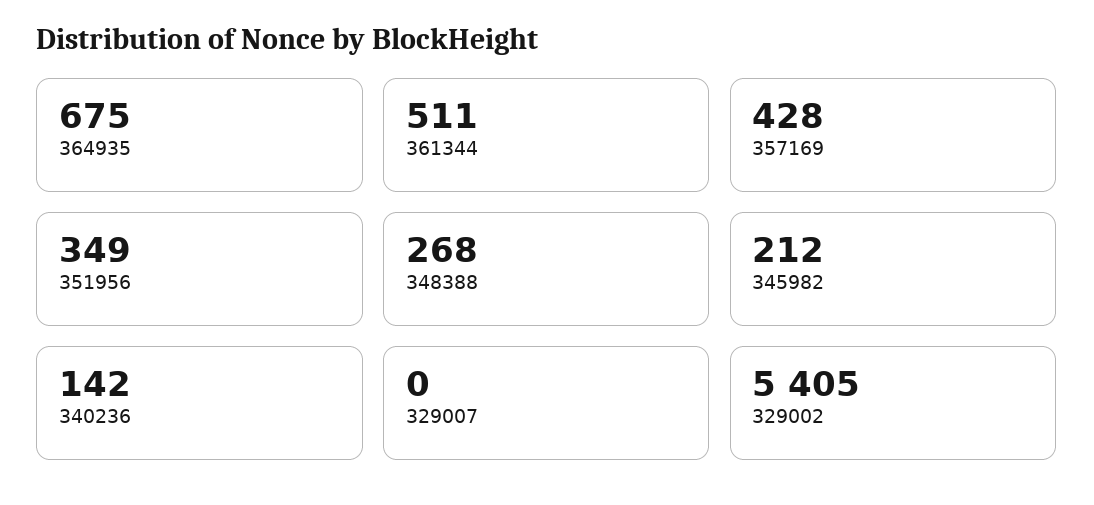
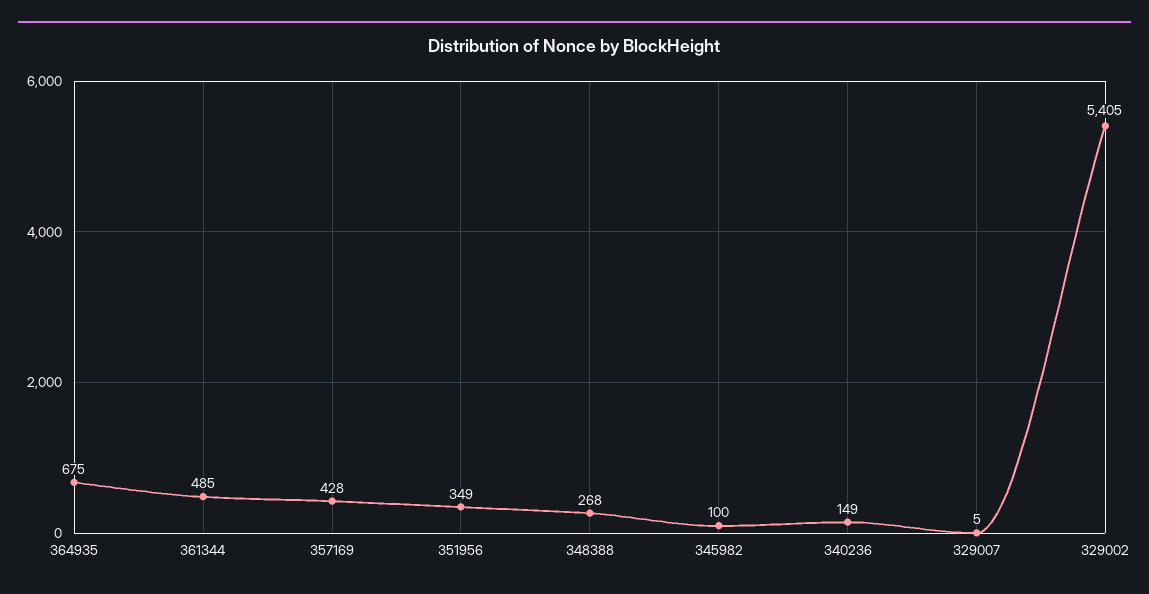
  {
    "364935": 675,
-   "361344": 511,
+   "361344": 485,
    "357169": 428,
    "351956": 349,
    "348388": 268,
-   "345982": 212,
+   "345982": 100,
-   "340236": 142,
+   "340236": 149,
-   "329007": 0,
+   "329007": 5,
    "329002": 5405
  }

